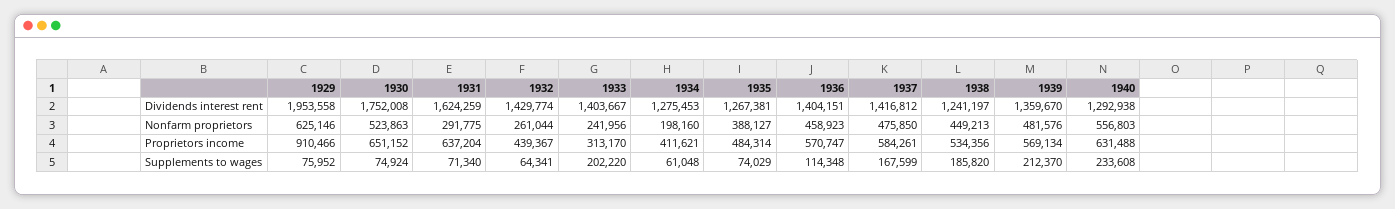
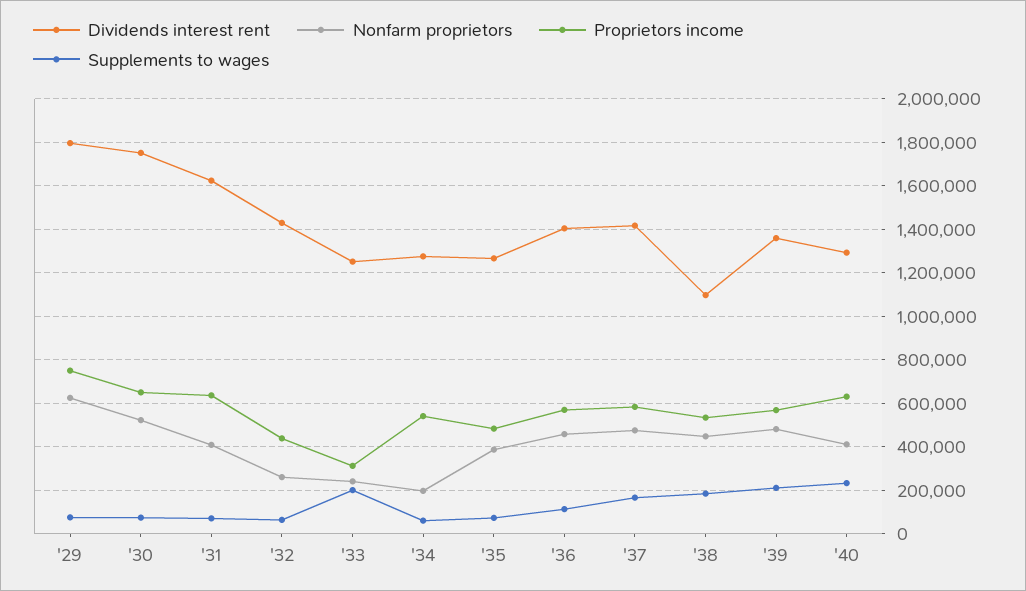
  {
    "Dividends interest rent": {
-     "1929": 1953558,
+     "1929": 1800000,
      "1930": 1752008,
      "1931": 1624259,
      "1932": 1429774,
-     "1933": 1403667,
+     "1933": 1250000,
      "1934": 1275453,
      "1935": 1267381,
      "1936": 1404151,
      "1937": 1416812,
-     "1938": 1241197,
+     "1938": 1100000,
      "1939": 1359670,
      "1940": 1292938
    },
    "Nonfarm proprietors": {
      "1929": 625146,
      "1930": 523863,
-     "1931": 291775,
+     "1931": 400000,
      "1932": 261044,
      "1933": 241956,
      "1934": 198160,
      "1935": 388127,
      "1936": 458923,
      "1937": 475850,
      "1938": 449213,
      "1939": 481576,
-     "1940": 556803
+     "1940": 400000
    },
    "Proprietors income": {
-     "1929": 910466,
+     "1929": 750000,
      "1930": 651152,
      "1931": 637204,
      "1932": 439367,
      "1933": 313170,
-     "1934": 411621,
+     "1934": 550000,
      "1935": 484314,
      "1936": 570747,
      "1937": 584261,
      "1938": 534356,
      "1939": 569134,
      "1940": 631488
    },
    "Supplements to wages": {
      "1929": 75952,
      "1930": 74924,
      "1931": 71340,
      "1932": 64341,
      "1933": 202220,
      "1934": 61048,
      "1935": 74029,
      "1936": 114348,
      "1937": 167599,
      "1938": 185820,
      "1939": 212370,
      "1940": 233608
    }
  }

